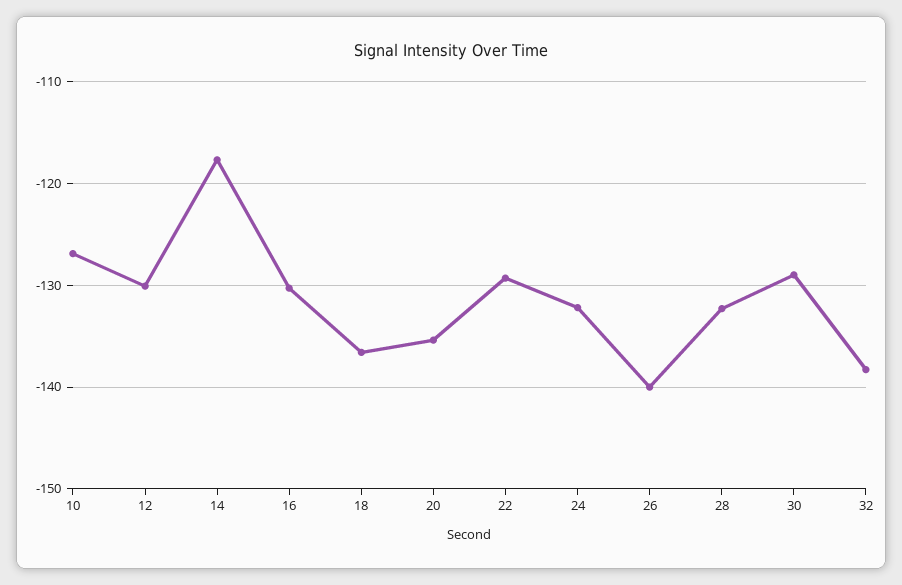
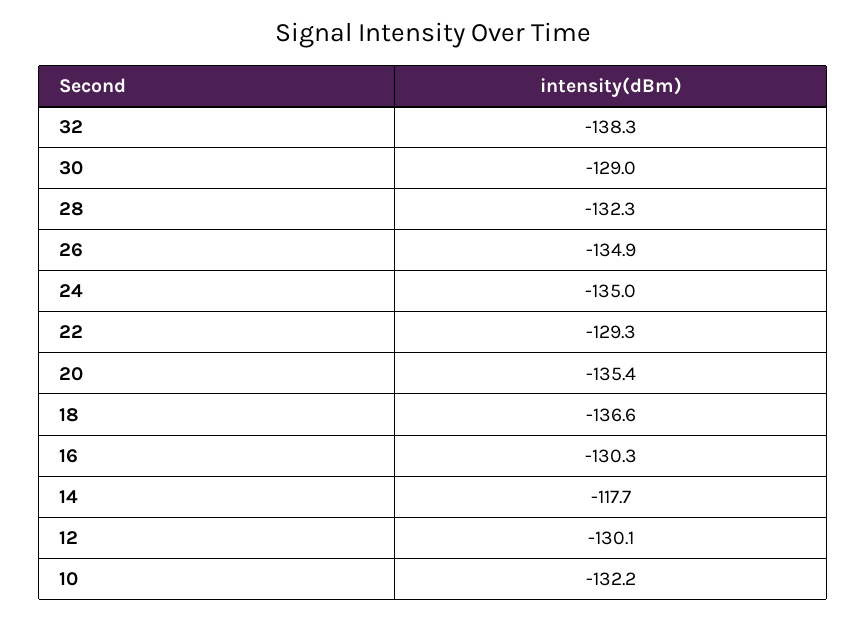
  {
-   "10": -127,
+   "10": -132.2,
    "12": -130.1,
    "14": -117.7,
    "16": -130.3,
    "18": -136.6,
    "20": -135.4,
    "22": -129.3,
-   "24": -132,
+   "24": -135,
-   "26": -140,
+   "26": -134.9,
    "28": -132.3,
    "30": -129,
    "32": -138.3
  }

